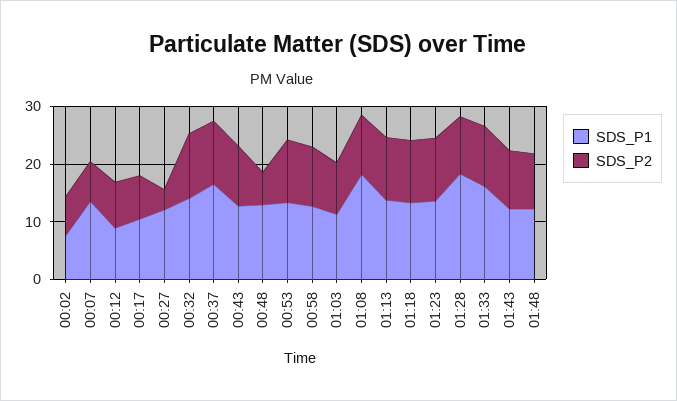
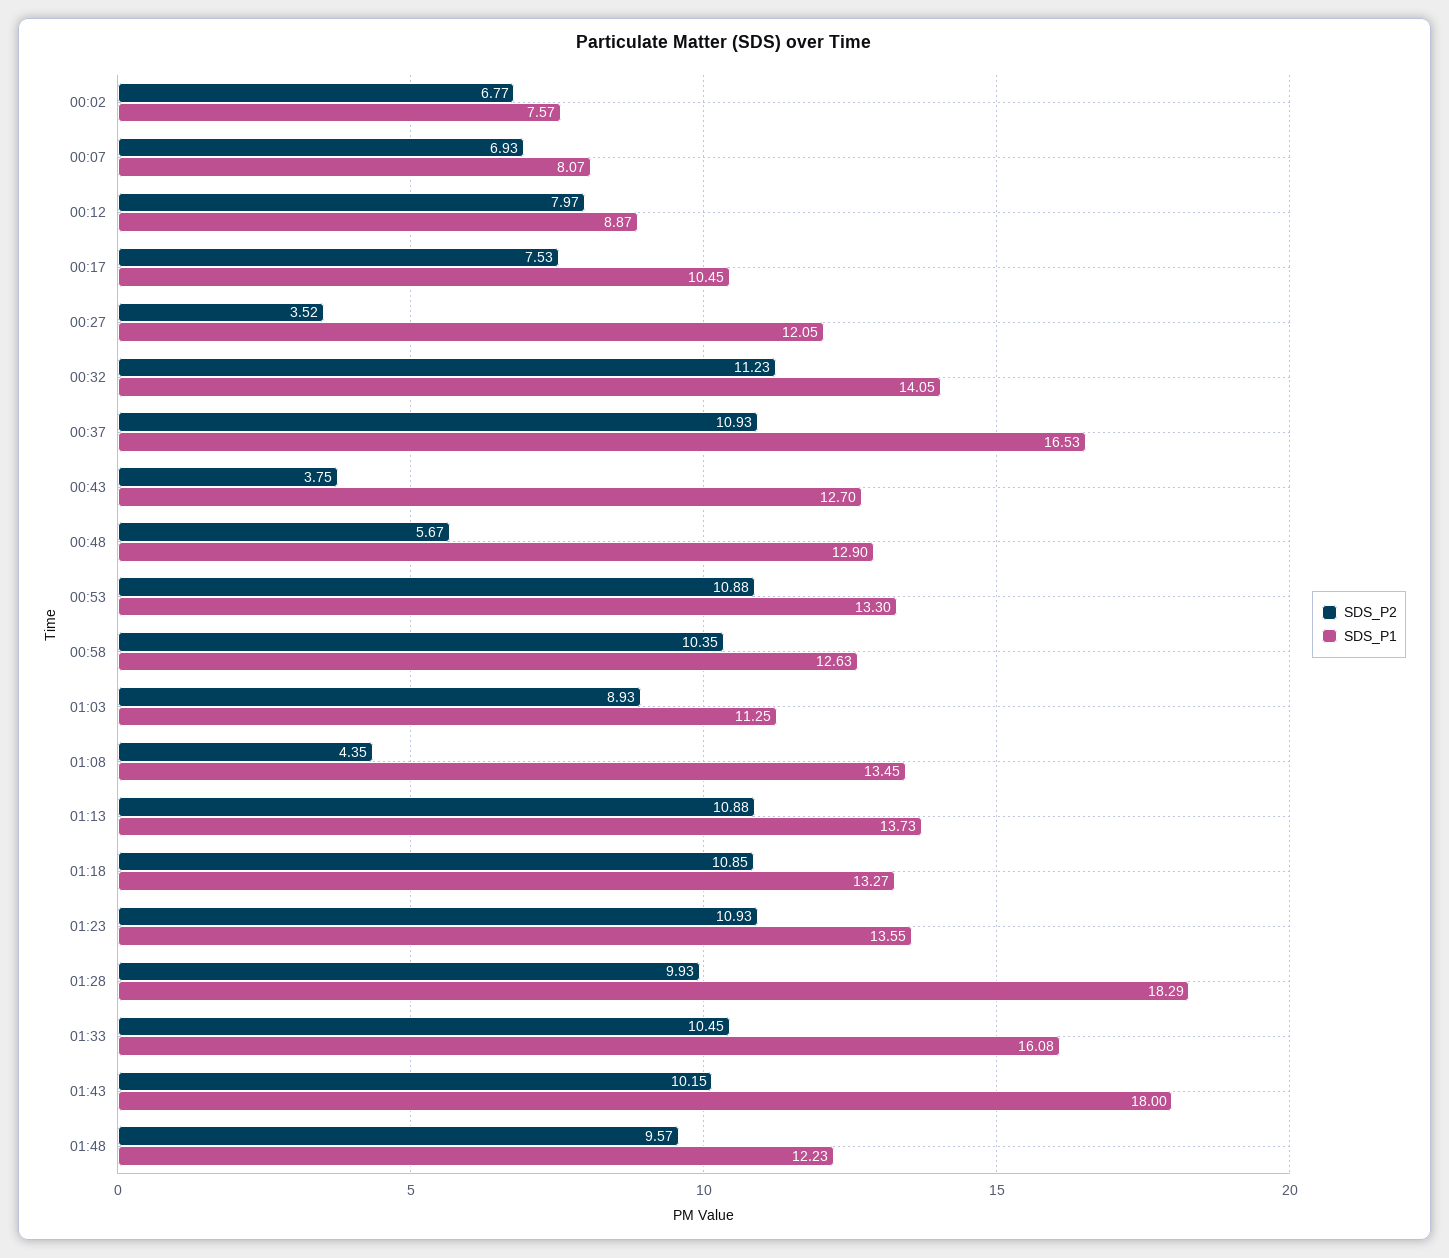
  {
    "SDS_P1": {
      "00:02": 7.57,
-     "00:07": 14,
+     "00:07": 8.07,
      "00:12": 8.87,
      "00:17": 10.45,
      "00:27": 12.05,
      "00:32": 14.05,
      "00:37": 16.53,
      "00:43": 12.7,
      "00:48": 12.9,
      "00:53": 13.3,
      "00:58": 12.63,
      "01:03": 11.25,
-     "01:08": 18,
+     "01:08": 13.45,
      "01:13": 13.73,
      "01:18": 13.27,
      "01:23": 13.55,
      "01:28": 18.29,
      "01:33": 16.08,
-     "01:43": 12,
+     "01:43": 18,
      "01:48": 12.23
    },
    "SDS_P2": {
      "00:02": 6.77,
      "00:07": 6.93,
      "00:12": 7.97,
      "00:17": 7.53,
      "00:27": 3.52,
      "00:32": 11.23,
      "00:37": 10.93,
-     "00:43": 10,
+     "00:43": 3.75,
      "00:48": 5.67,
      "00:53": 10.88,
      "00:58": 10.35,
      "01:03": 8.93,
-     "01:08": 10,
+     "01:08": 4.35,
      "01:13": 10.88,
      "01:18": 10.85,
      "01:23": 10.93,
      "01:28": 9.93,
      "01:33": 10.45,
      "01:43": 10.15,
      "01:48": 9.57
    }
  }

